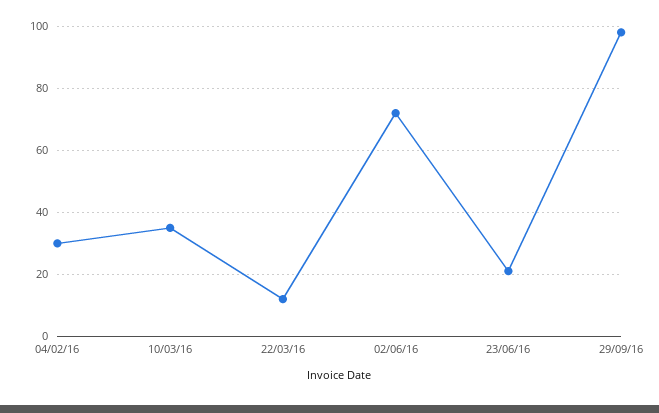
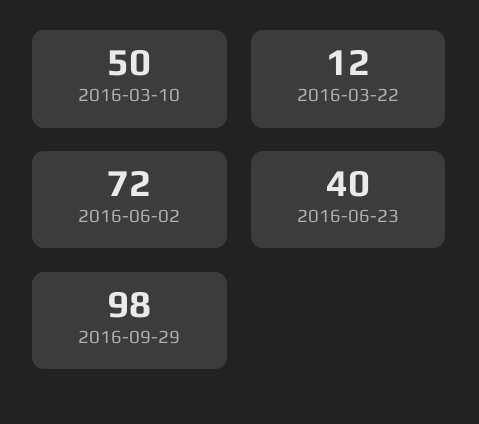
  {
-   "04/02/16": 30,
-   "10/03/16": 35,
+   "10/03/16": 50,
    "22/03/16": 12,
    "02/06/16": 72,
-   "23/06/16": 20,
+   "23/06/16": 40,
    "29/09/16": 98
  }

